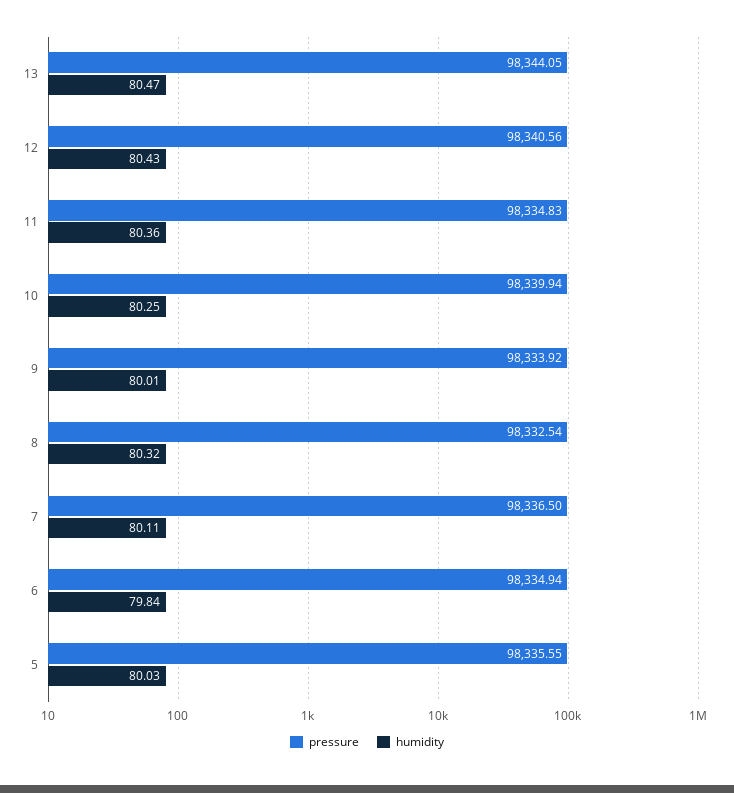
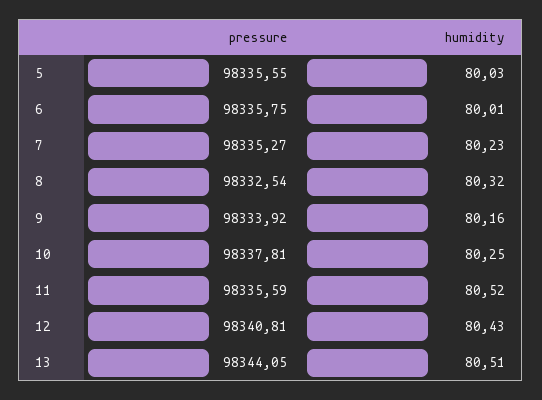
  {
    "pressure": {
      "13": 98344.05,
-     "12": 98340.56,
+     "12": 98340.81,
-     "11": 98334.83,
+     "11": 98335.59,
-     "10": 98339.94,
+     "10": 98337.81,
      "9": 98333.92,
      "8": 98332.54,
-     "7": 98336.5,
+     "7": 98335.27,
-     "6": 98334.94,
+     "6": 98335.75,
      "5": 98335.55
    },
    "humidity": {
-     "13": 80.47,
+     "13": 80.51,
      "12": 80.43,
-     "11": 80.36,
+     "11": 80.52,
      "10": 80.25,
-     "9": 80.01,
+     "9": 80.16,
      "8": 80.32,
-     "7": 80.11,
+     "7": 80.23,
-     "6": 79.84,
+     "6": 80.01,
      "5": 80.03
    }
  }

